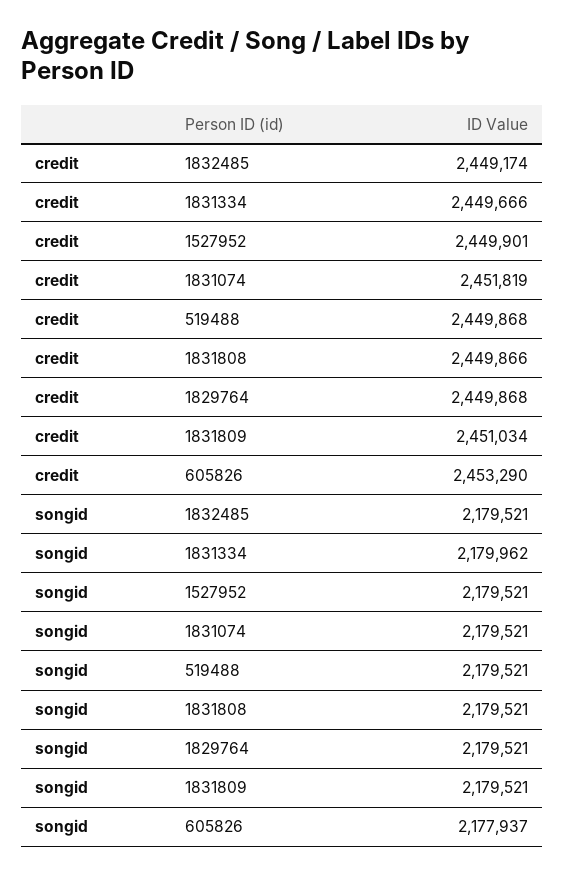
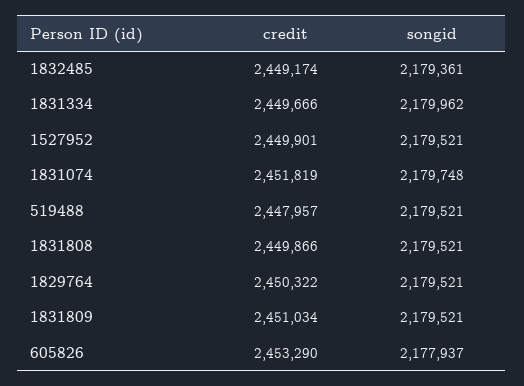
  {
    "credit": {
      "1832485": 2449174,
      "1831334": 2449666,
      "1527952": 2449901,
      "1831074": 2451819,
-     "519488": 2449868,
+     "519488": 2447957,
      "1831808": 2449866,
-     "1829764": 2449868,
+     "1829764": 2450322,
      "1831809": 2451034,
      "605826": 2453290
    },
    "songid": {
-     "1832485": 2179521,
+     "1832485": 2179361,
      "1831334": 2179962,
      "1527952": 2179521,
-     "1831074": 2179521,
+     "1831074": 2179748,
      "519488": 2179521,
      "1831808": 2179521,
      "1829764": 2179521,
      "1831809": 2179521,
      "605826": 2177937
    }
  }

